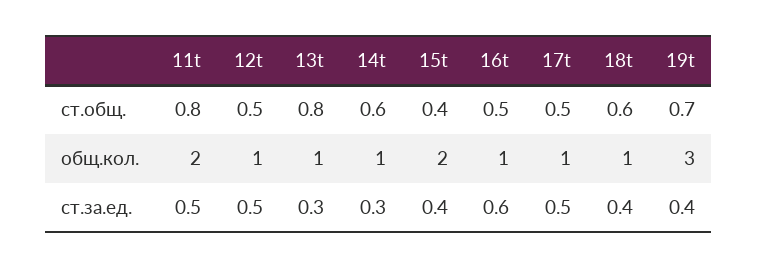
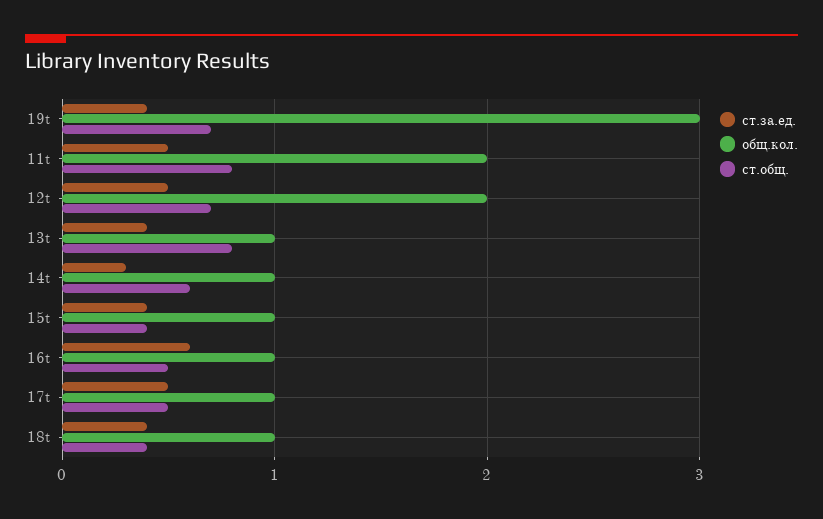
  {
    "ст.общ.": {
      "11t": 0.8,
-     "12t": 0.5,
+     "12t": 0.7,
      "13t": 0.8,
      "14t": 0.6,
      "15t": 0.4,
      "16t": 0.5,
      "17t": 0.5,
-     "18t": 0.6,
+     "18t": 0.4,
      "19t": 0.7
    },
    "общ.кол.": {
      "11t": 2,
-     "12t": 1,
+     "12t": 2,
      "13t": 1,
      "14t": 1,
-     "15t": 2,
+     "15t": 1,
      "16t": 1,
      "17t": 1,
      "18t": 1,
      "19t": 3
    },
    "ст.за.ед.": {
      "11t": 0.5,
      "12t": 0.5,
-     "13t": 0.3,
+     "13t": 0.4,
      "14t": 0.3,
      "15t": 0.4,
      "16t": 0.6,
      "17t": 0.5,
      "18t": 0.4,
      "19t": 0.4
    }
  }

